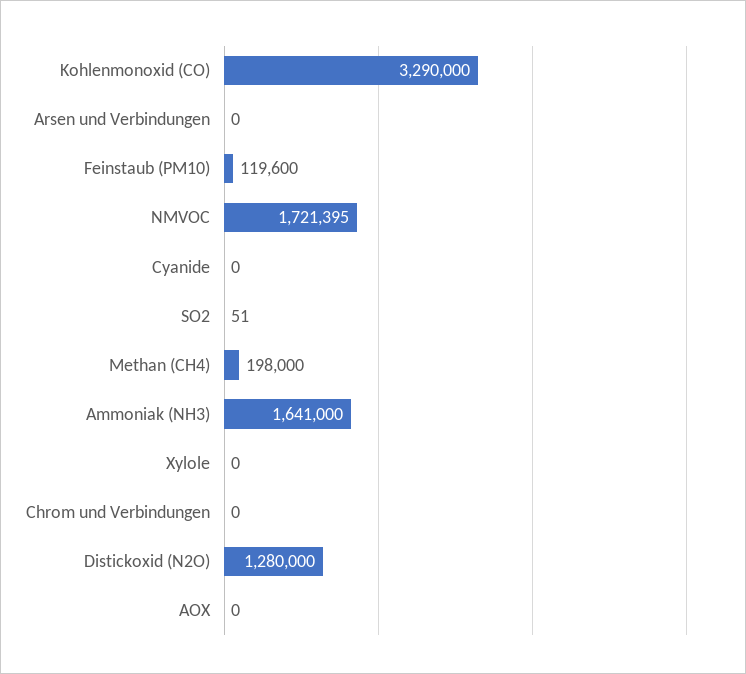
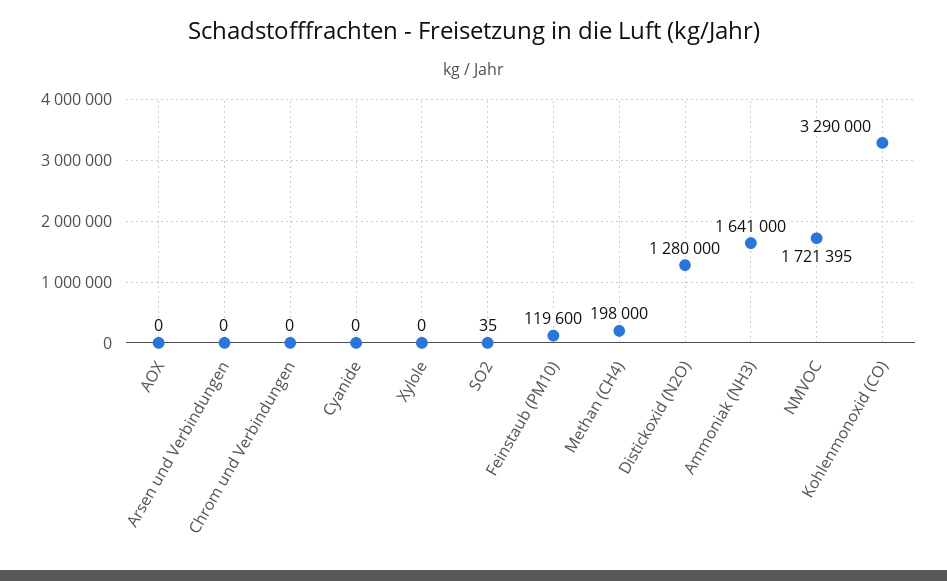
  {
    "Kohlenmonoxid (CO)": 3290000,
    "Arsen und Verbindungen": 0,
    "Feinstaub (PM10)": 119600,
    "NMVOC": 1721395,
    "Cyanide": 0,
-   "SO2": 51,
+   "SO2": 35,
    "Methan (CH4)": 198000,
    "Ammoniak (NH3)": 1641000,
    "Xylole": 0,
    "Chrom und Verbindungen": 0,
    "Distickoxid (N2O)": 1280000,
    "AOX": 0
  }

